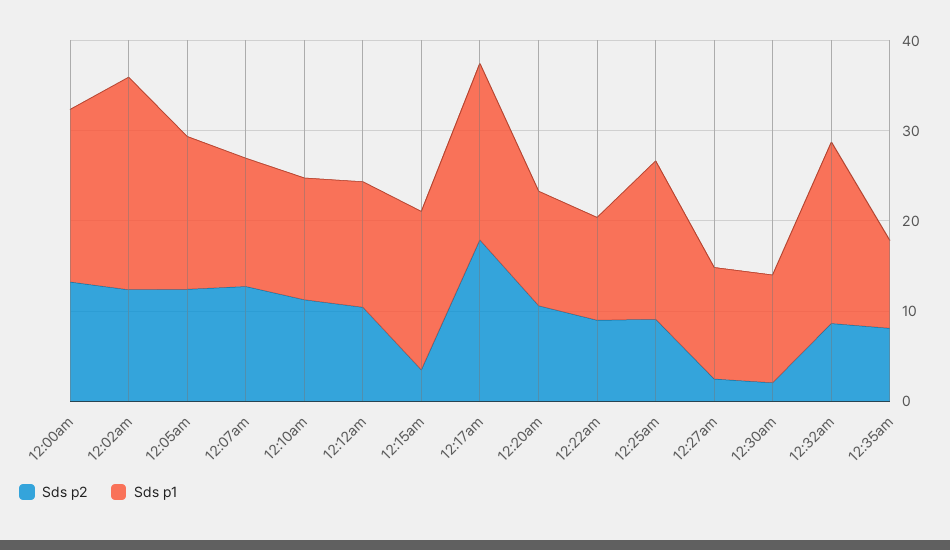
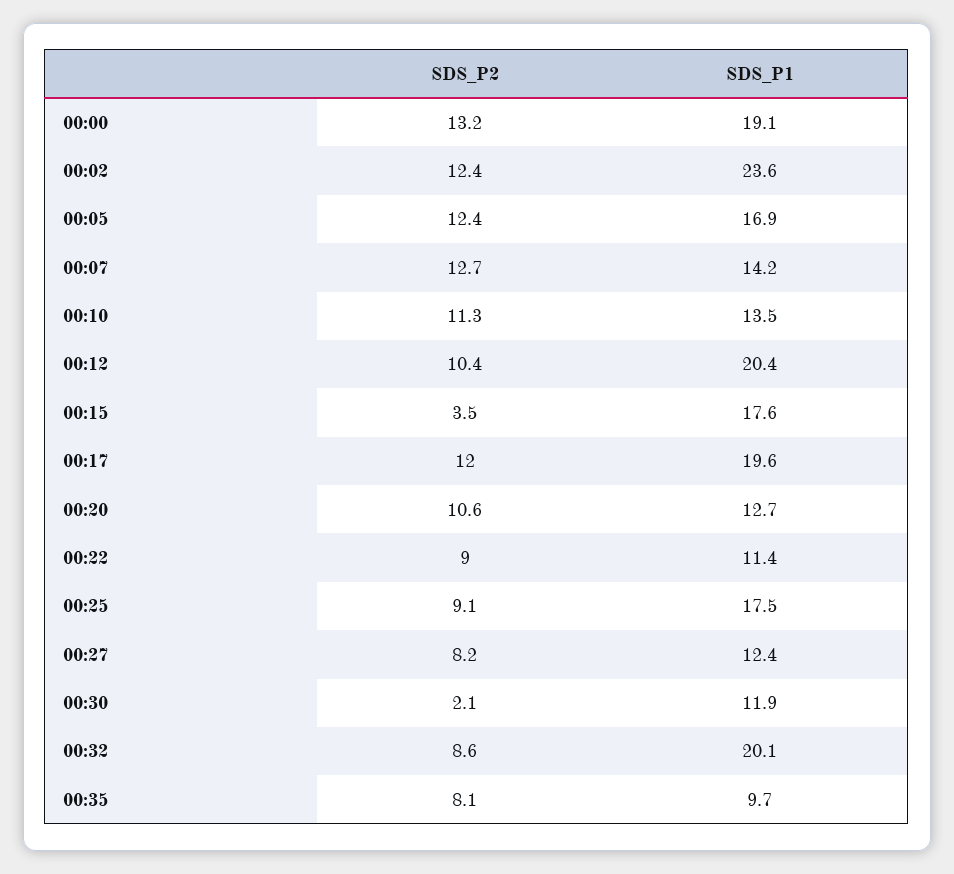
  {
    "Sds p2": {
      "12:00am": 13.2,
      "12:02am": 12.4,
      "12:05am": 12.4,
      "12:07am": 12.7,
      "12:10am": 11.3,
      "12:12am": 10.4,
      "12:15am": 3.5,
-     "12:17am": 18,
+     "12:17am": 12,
      "12:20am": 10.6,
      "12:22am": 9,
      "12:25am": 9.1,
-     "12:27am": 2,
+     "12:27am": 8.2,
      "12:30am": 2.1,
      "12:32am": 8.6,
      "12:35am": 8.1
    },
    "Sds p1": {
      "12:00am": 19.1,
      "12:02am": 23.6,
      "12:05am": 16.9,
      "12:07am": 14.2,
      "12:10am": 13.5,
-     "12:12am": 14,
+     "12:12am": 20.4,
      "12:15am": 17.6,
      "12:17am": 19.6,
      "12:20am": 12.7,
      "12:22am": 11.4,
      "12:25am": 17.5,
      "12:27am": 12.4,
      "12:30am": 11.9,
      "12:32am": 20.1,
      "12:35am": 9.7
    }
  }

